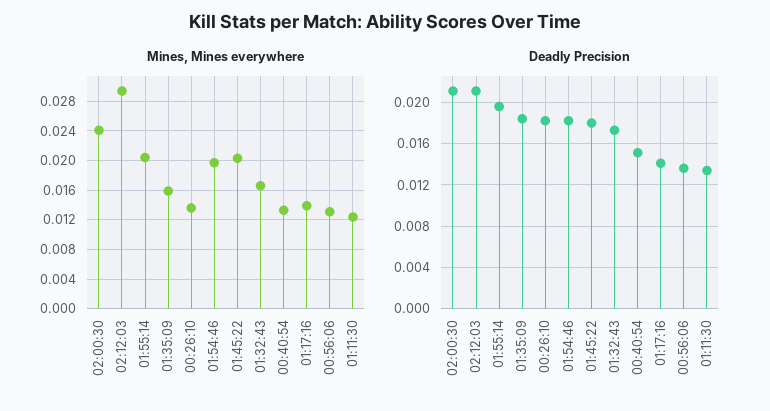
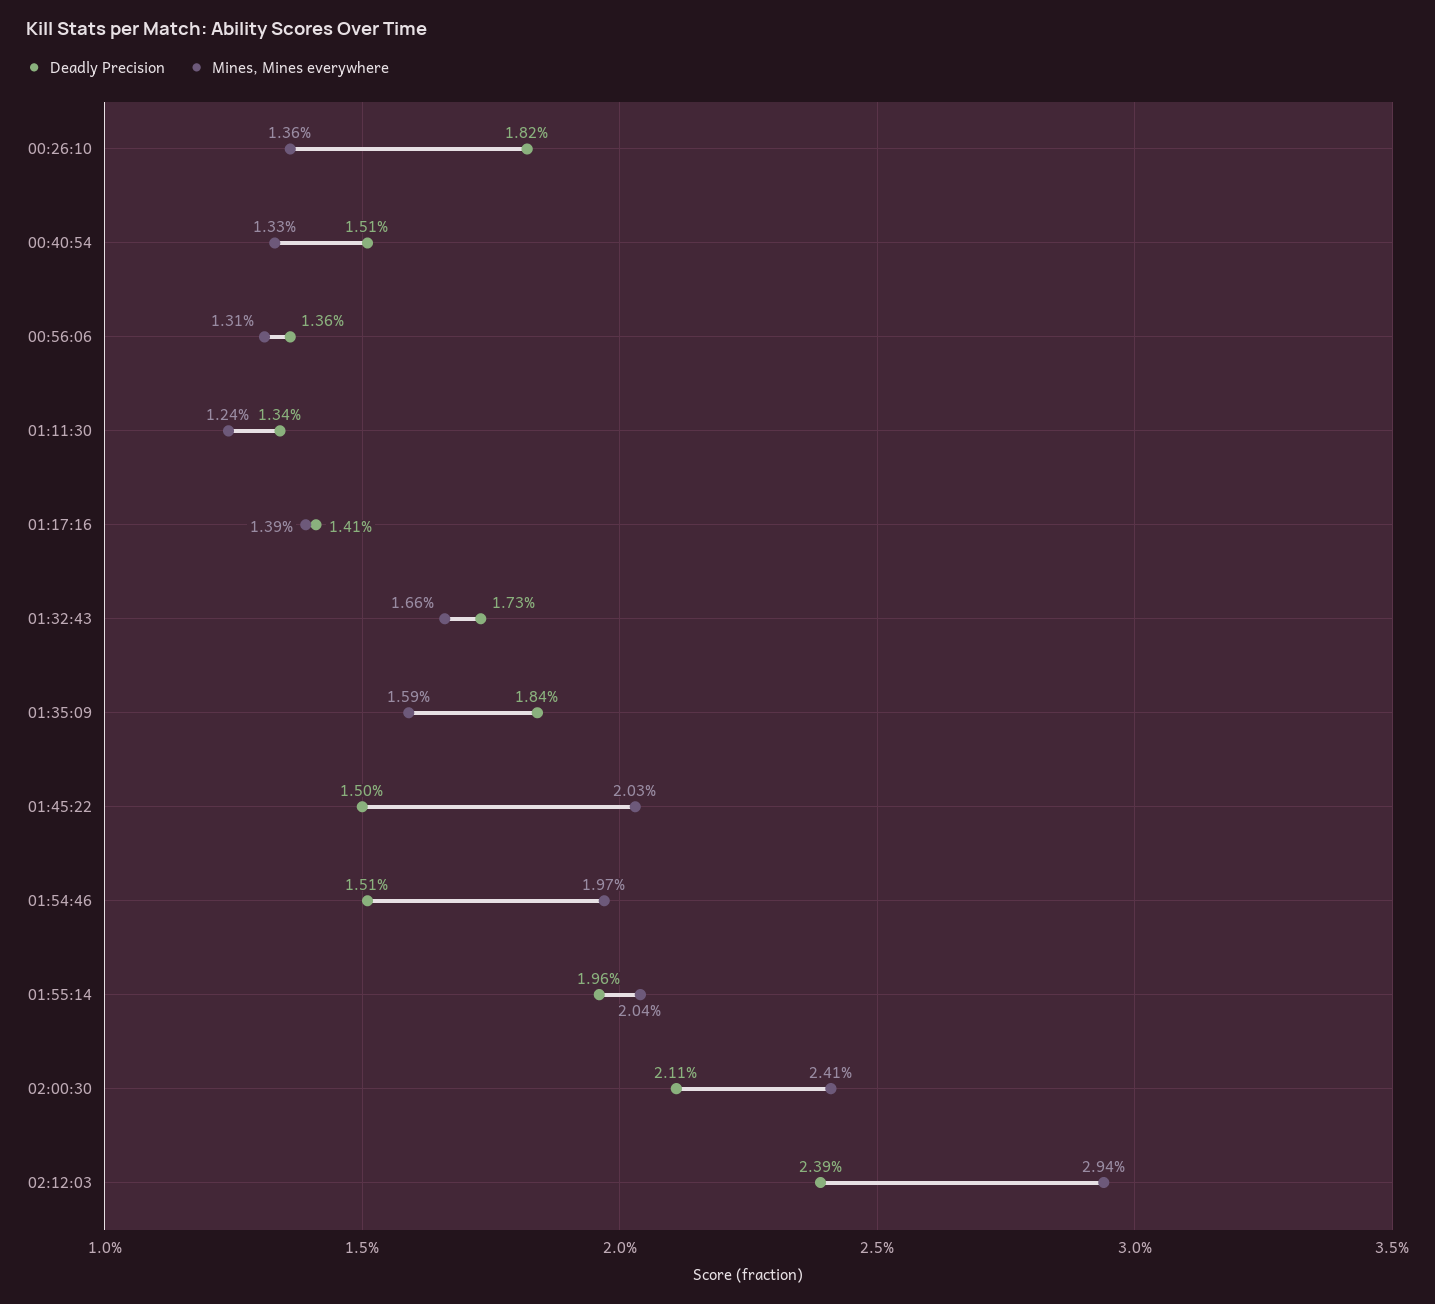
  {
    "Mines, Mines everywhere": {
      "02:00:30": 0.0241,
      "02:12:03": 0.0294,
      "01:55:14": 0.0204,
      "01:35:09": 0.0159,
      "00:26:10": 0.0136,
      "01:54:46": 0.0197,
      "01:45:22": 0.0203,
      "01:32:43": 0.0166,
      "00:40:54": 0.0133,
      "01:17:16": 0.0139,
      "00:56:06": 0.0131,
      "01:11:30": 0.0124
    },
    "Deadly Precision": {
      "02:00:30": 0.0211,
-     "02:12:03": 0.021,
+     "02:12:03": 0.0239,
      "01:55:14": 0.0196,
      "01:35:09": 0.0184,
      "00:26:10": 0.0182,
-     "01:54:46": 0.018,
+     "01:54:46": 0.0151,
-     "01:45:22": 0.018,
+     "01:45:22": 0.015,
      "01:32:43": 0.0173,
      "00:40:54": 0.0151,
      "01:17:16": 0.0141,
      "00:56:06": 0.0136,
      "01:11:30": 0.0134
    }
  }

